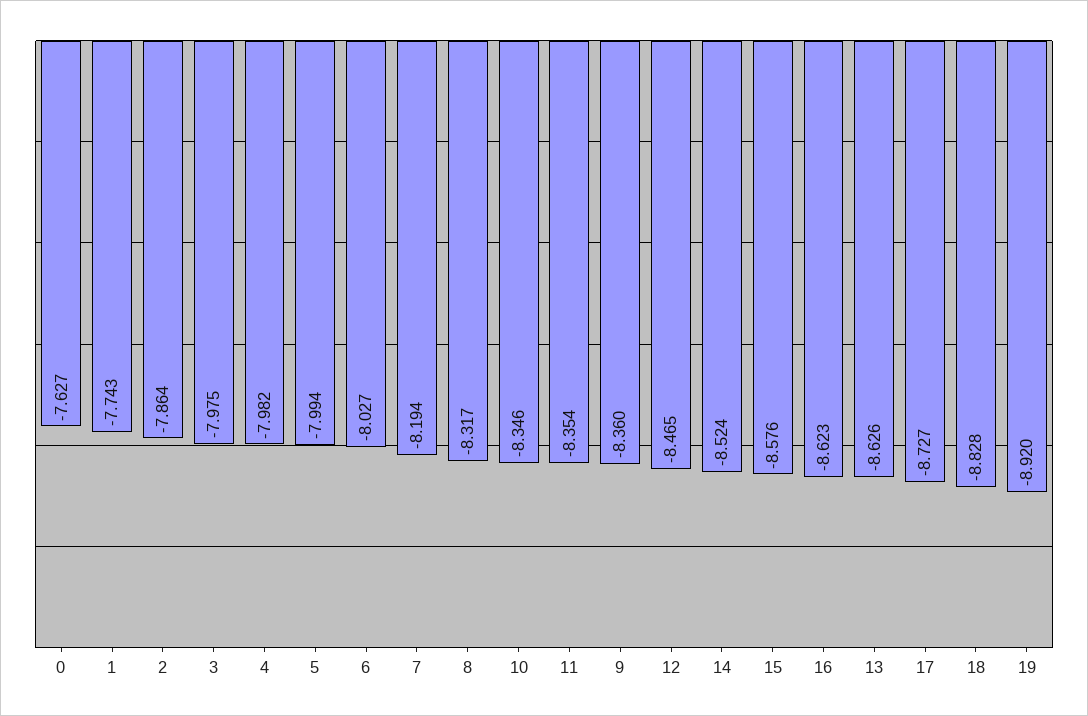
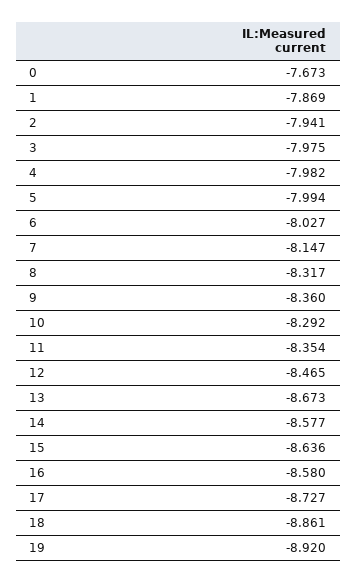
  {
-   "0": -7.627,
+   "0": -7.673,
-   "1": -7.743,
+   "1": -7.869,
-   "2": -7.864,
+   "2": -7.941,
    "3": -7.975,
    "4": -7.982,
    "5": -7.994,
    "6": -8.027,
-   "7": -8.194,
+   "7": -8.147,
    "8": -8.317,
-   "10": -8.346,
+   "10": -8.292,
    "11": -8.354,
    "9": -8.36,
    "12": -8.465,
-   "14": -8.524,
+   "14": -8.577,
-   "15": -8.576,
+   "15": -8.636,
-   "16": -8.623,
+   "16": -8.58,
-   "13": -8.626,
+   "13": -8.673,
    "17": -8.727,
-   "18": -8.828,
+   "18": -8.861,
    "19": -8.92
  }

